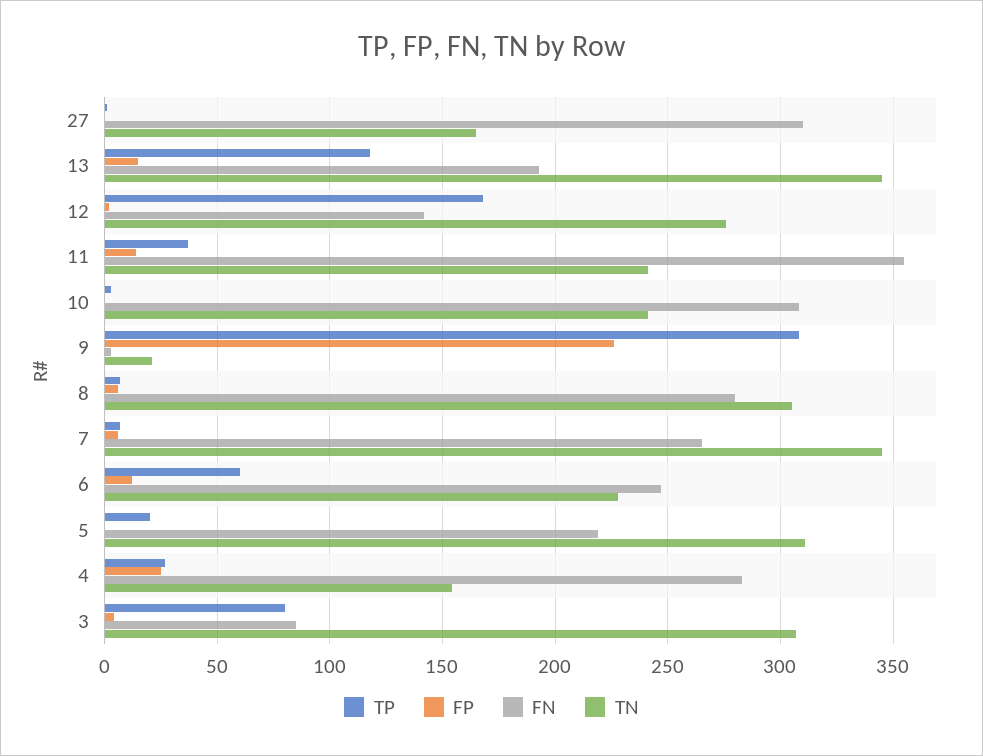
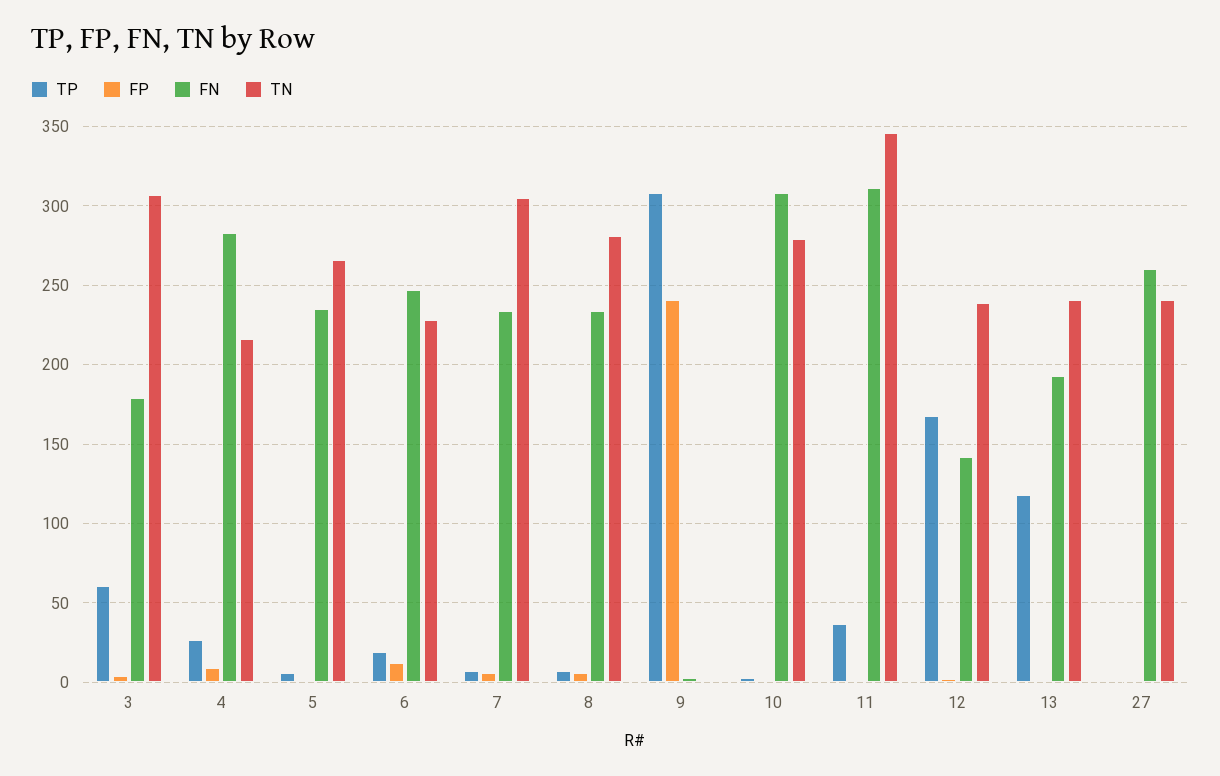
  {
    "TP": {
      "27": 0,
      "13": 120,
      "12": 170,
      "11": 35,
      "10": 5,
      "9": 310,
      "8": 5,
      "7": 5,
-     "6": 60,
+     "6": 20,
-     "5": 20,
+     "5": 5,
      "4": 25,
-     "3": 80
+     "3": 60
    },
    "FP": {
      "27": 0,
-     "13": 15,
+     "13": 0,
      "12": 0,
-     "11": 15,
+     "11": 0,
      "10": 0,
-     "9": 225,
+     "9": 240,
      "8": 5,
      "7": 5,
      "6": 10,
      "5": 0,
-     "4": 25,
+     "4": 10,
      "3": 5
    },
    "FN": {
-     "27": 310,
+     "27": 260,
      "13": 195,
      "12": 140,
-     "11": 355,
+     "11": 310,
      "10": 310,
      "9": 5,
-     "8": 280,
+     "8": 235,
-     "7": 265,
+     "7": 235,
      "6": 245,
-     "5": 220,
+     "5": 235,
      "4": 285,
-     "3": 85
+     "3": 180
    },
    "TN": {
-     "27": 165,
+     "27": 240,
-     "13": 345,
+     "13": 240,
-     "12": 275,
+     "12": 240,
-     "11": 240,
+     "11": 345,
-     "10": 240,
+     "10": 280,
-     "9": 20,
+     "9": 0,
-     "8": 305,
+     "8": 280,
-     "7": 345,
+     "7": 305,
      "6": 230,
-     "5": 310,
+     "5": 265,
-     "4": 155,
+     "4": 215,
      "3": 305
    }
  }

